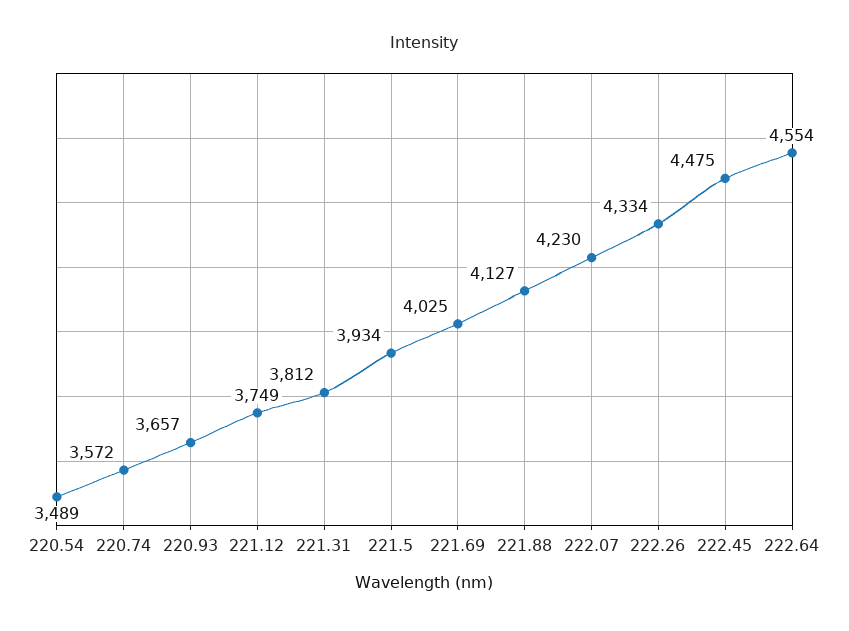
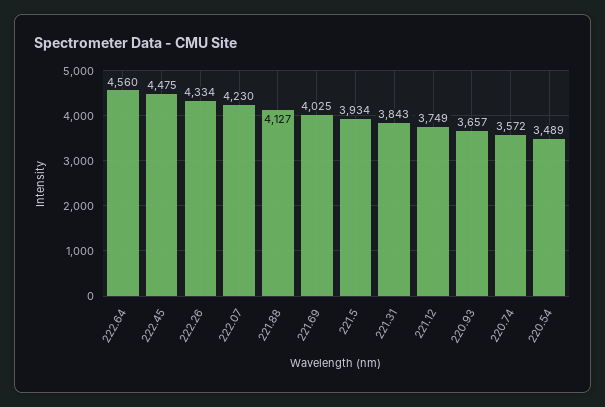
  {
    "220.54": 3489,
    "220.74": 3572,
    "220.93": 3657,
    "221.12": 3749,
-   "221.31": 3812,
+   "221.31": 3843,
    "221.5": 3934,
    "221.69": 4025,
    "221.88": 4127,
    "222.07": 4230,
    "222.26": 4334,
    "222.45": 4475,
-   "222.64": 4554
+   "222.64": 4560
  }

